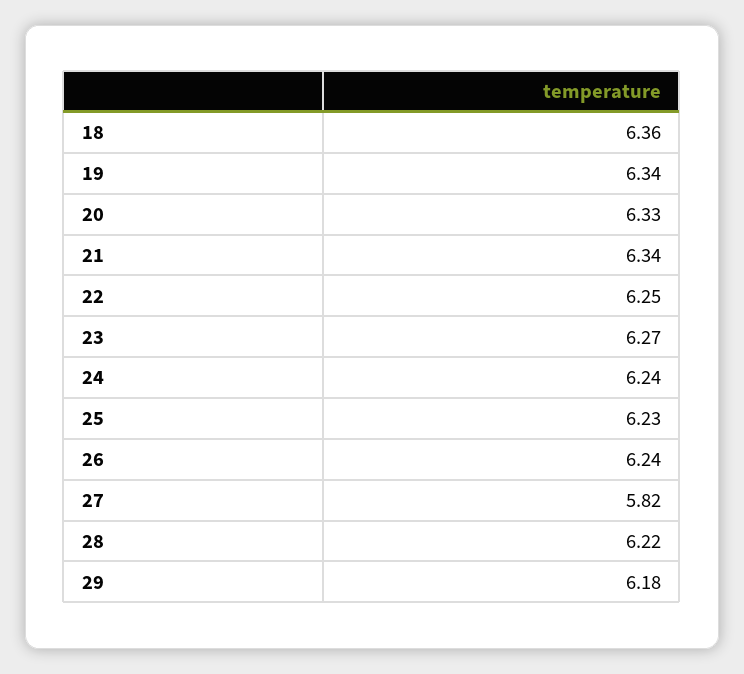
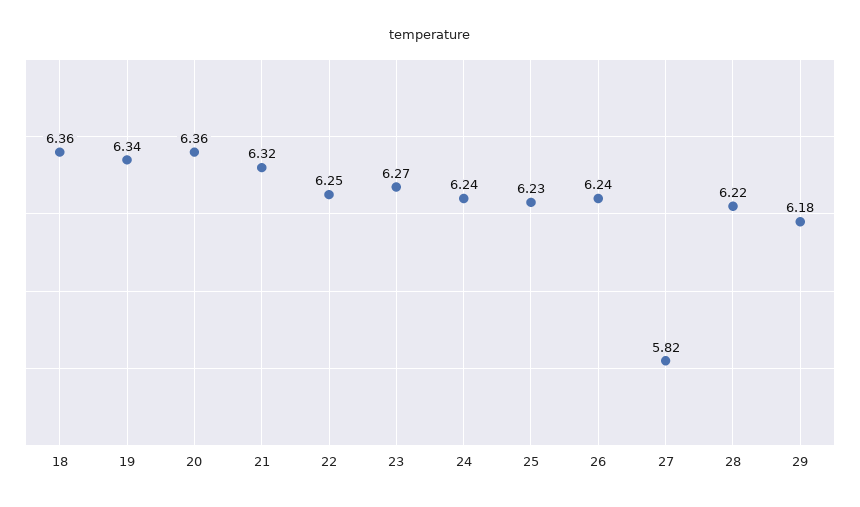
  {
    "18": 6.36,
    "19": 6.34,
-   "20": 6.33,
+   "20": 6.36,
-   "21": 6.34,
+   "21": 6.32,
    "22": 6.25,
    "23": 6.27,
    "24": 6.24,
    "25": 6.23,
    "26": 6.24,
    "27": 5.82,
    "28": 6.22,
    "29": 6.18
  }

